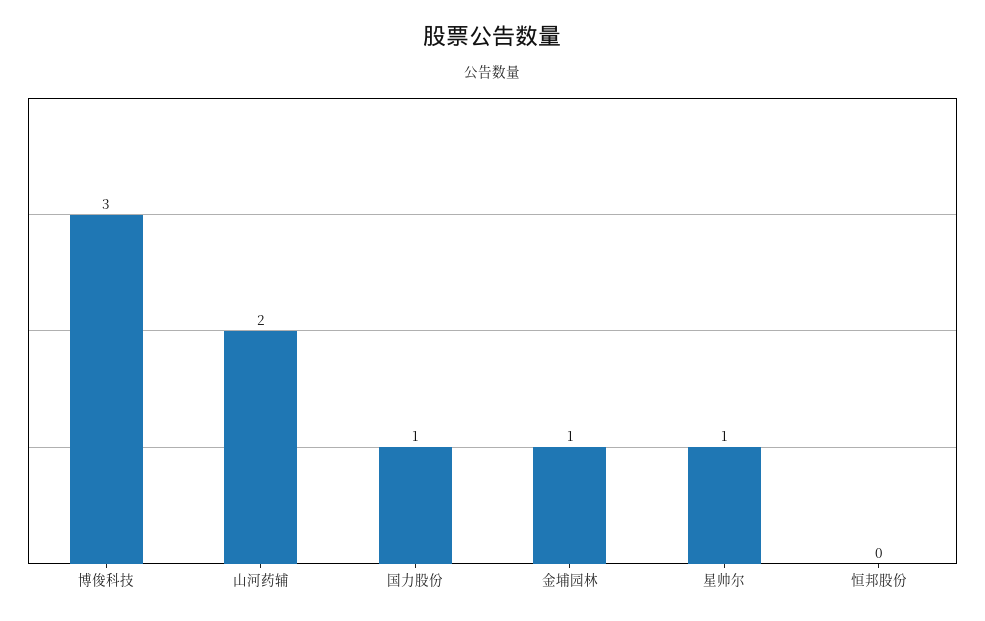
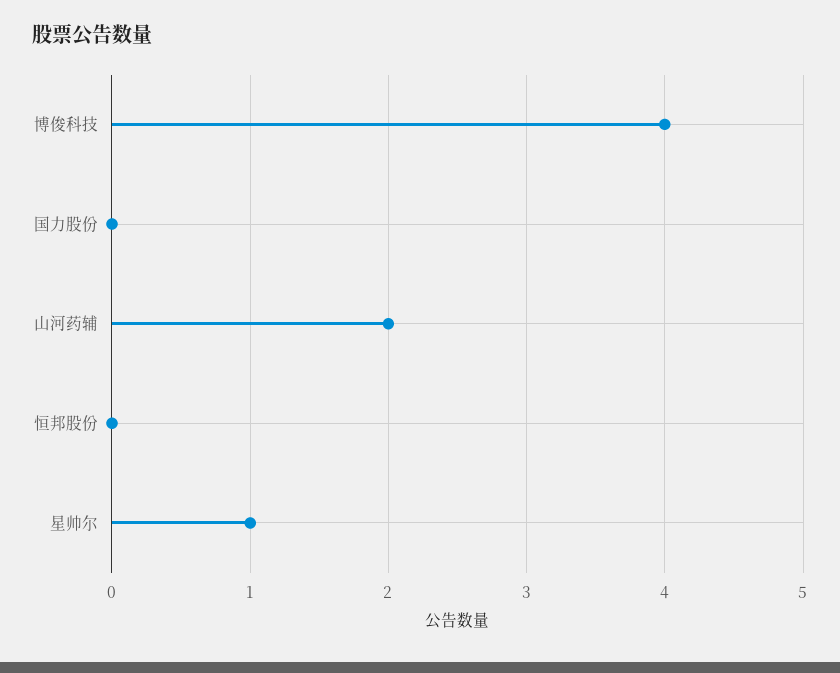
  {
-   "博俊科技": 3,
+   "博俊科技": 4,
    "山河药辅": 2,
-   "国力股份": 1,
+   "国力股份": 0,
-   "金埔园林": 1,
    "星帅尔": 1,
    "恒邦股份": 0
  }

